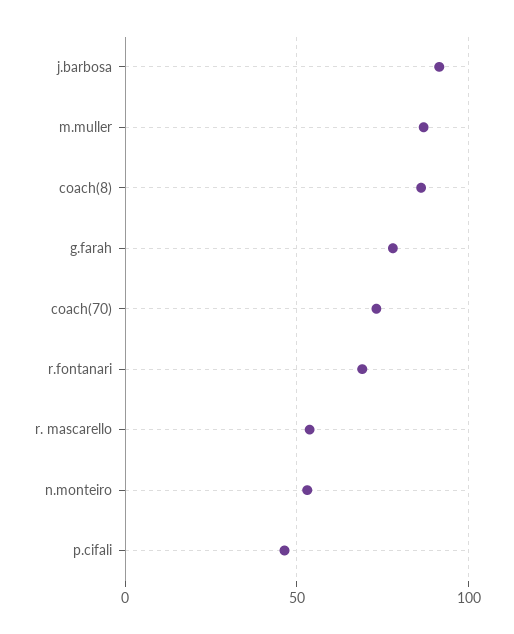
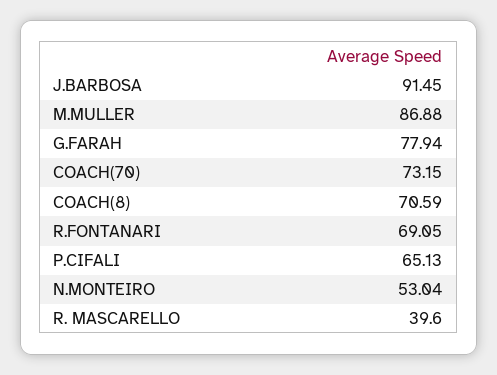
  {
    "j.barbosa": 91.45,
    "m.muller": 86.88,
-   "coach(8)": 85,
+   "coach(8)": 70.59,
    "g.farah": 77.94,
    "coach(70)": 73.15,
    "r.fontanari": 69.05,
-   "r. mascarello": 55,
+   "r. mascarello": 39.6,
    "n.monteiro": 53.04,
-   "p.cifali": 45
+   "p.cifali": 65.13
  }

